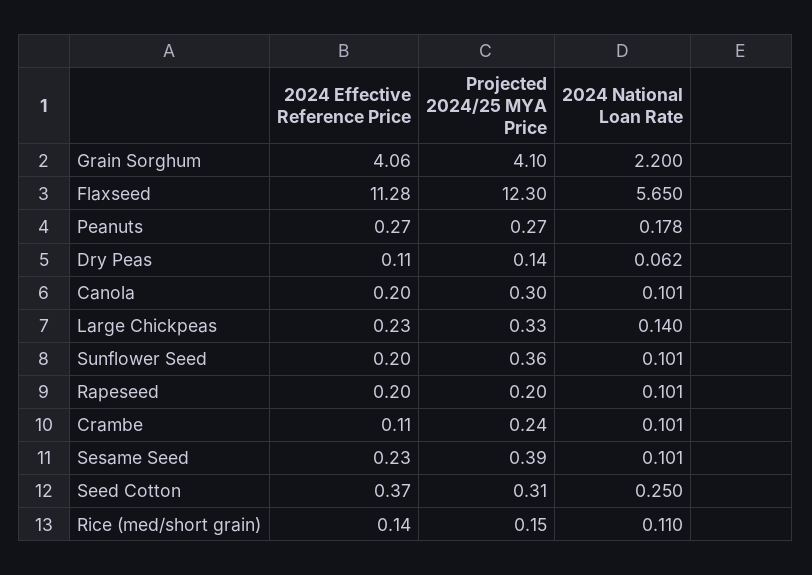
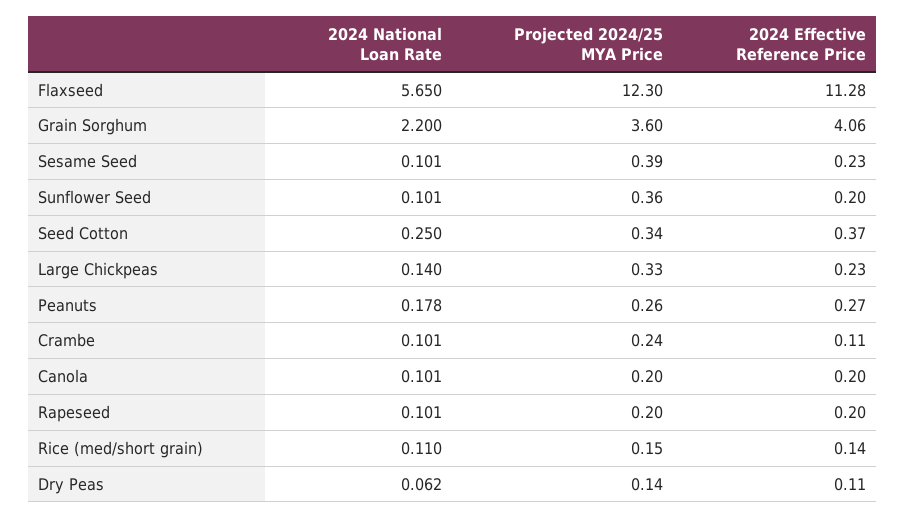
  {
    "2024 Effective Reference Price": {
      "Grain Sorghum": 4.06,
      "Flaxseed": 11.28,
      "Peanuts": 0.27,
      "Dry Peas": 0.11,
      "Canola": 0.2,
      "Large Chickpeas": 0.23,
      "Sunflower Seed": 0.2,
      "Rapeseed": 0.2,
      "Crambe": 0.11,
      "Sesame Seed": 0.23,
      "Seed Cotton": 0.37,
      "Rice (med/short grain)": 0.14
    },
    "Projected 2024/25 MYA Price": {
-     "Grain Sorghum": 4.1,
+     "Grain Sorghum": 3.6,
      "Flaxseed": 12.3,
-     "Peanuts": 0.27,
+     "Peanuts": 0.26,
      "Dry Peas": 0.14,
-     "Canola": 0.3,
+     "Canola": 0.2,
      "Large Chickpeas": 0.33,
      "Sunflower Seed": 0.36,
      "Rapeseed": 0.2,
      "Crambe": 0.24,
      "Sesame Seed": 0.39,
-     "Seed Cotton": 0.31,
+     "Seed Cotton": 0.34,
      "Rice (med/short grain)": 0.15
    },
    "2024 National Loan Rate": {
      "Grain Sorghum": 2.2,
      "Flaxseed": 5.65,
      "Peanuts": 0.178,
      "Dry Peas": 0.062,
      "Canola": 0.101,
      "Large Chickpeas": 0.14,
      "Sunflower Seed": 0.101,
      "Rapeseed": 0.101,
      "Crambe": 0.101,
      "Sesame Seed": 0.101,
      "Seed Cotton": 0.25,
      "Rice (med/short grain)": 0.11
    }
  }

